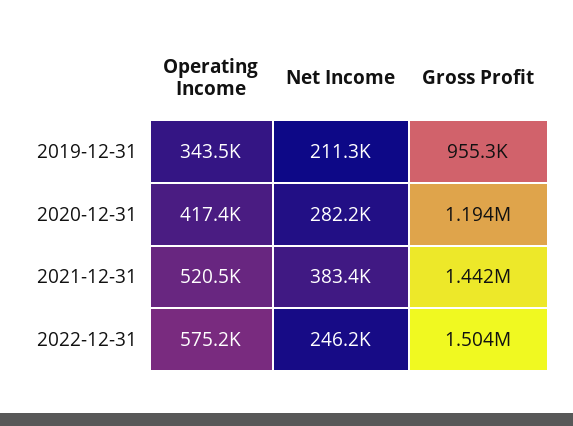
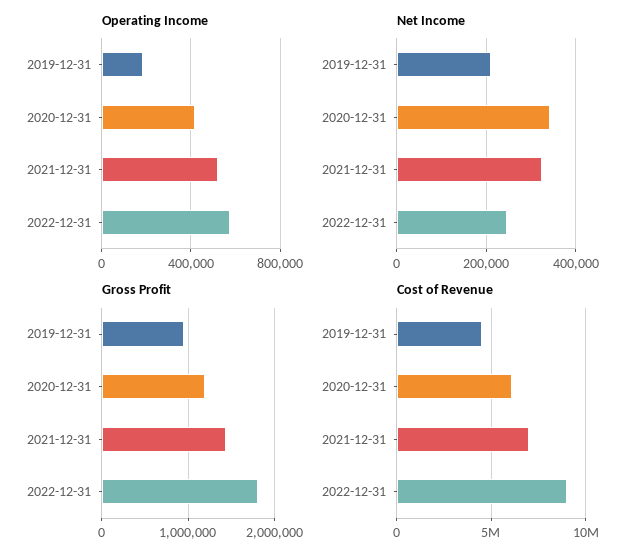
  {
    "Operating Income": {
-     "2019-12-31": 343500,
+     "2019-12-31": 200000,
      "2020-12-31": 417400,
      "2021-12-31": 520500,
      "2022-12-31": 575200
    },
    "Net Income": {
      "2019-12-31": 211300,
-     "2020-12-31": 282200,
+     "2020-12-31": 340000,
-     "2021-12-31": 383400,
+     "2021-12-31": 320000,
      "2022-12-31": 246200
    },
    "Gross Profit": {
      "2019-12-31": 955300,
      "2020-12-31": 1194000,
      "2021-12-31": 1442000,
-     "2022-12-31": 1504000
+     "2022-12-31": 1800000
-   }
+   },
+   "Cost of Revenue": {
+     "2019-12-31": 4500000,
+     "2020-12-31": 6000000,
+     "2021-12-31": 7000000,
+     "2022-12-31": 9000000
+   }
  }

